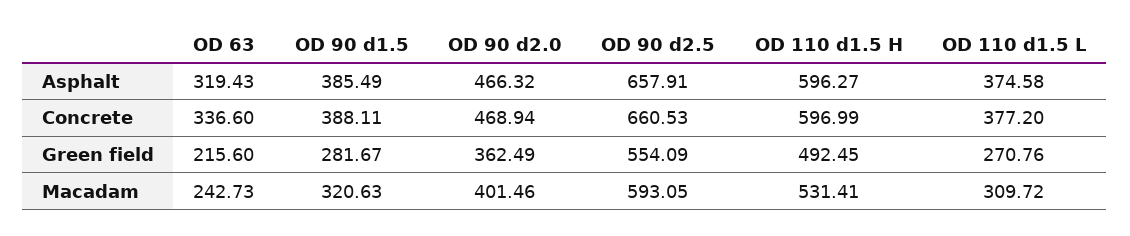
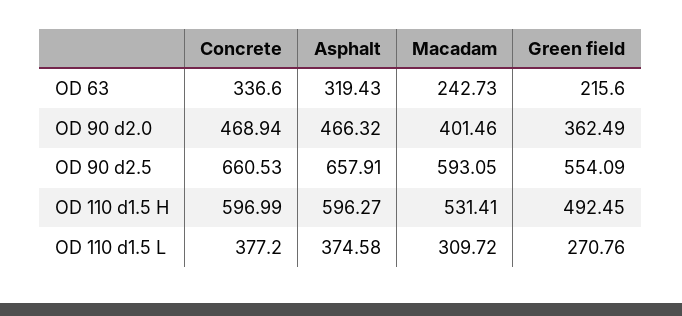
  {
    "OD 63": {
      "Asphalt": 319.43,
      "Concrete": 336.6,
      "Green field": 215.6,
      "Macadam": 242.73
    },
-   "OD 90 d1.5": {
-     "Asphalt": 385.49,
-     "Concrete": 388.11,
-     "Green field": 281.67,
-     "Macadam": 320.63
-   },
    "OD 90 d2.0": {
      "Asphalt": 466.32,
      "Concrete": 468.94,
      "Green field": 362.49,
      "Macadam": 401.46
    },
    "OD 90 d2.5": {
      "Asphalt": 657.91,
      "Concrete": 660.53,
      "Green field": 554.09,
      "Macadam": 593.05
    },
    "OD 110 d1.5 H": {
      "Asphalt": 596.27,
      "Concrete": 596.99,
      "Green field": 492.45,
      "Macadam": 531.41
    },
    "OD 110 d1.5 L": {
      "Asphalt": 374.58,
      "Concrete": 377.2,
      "Green field": 270.76,
      "Macadam": 309.72
    }
  }

